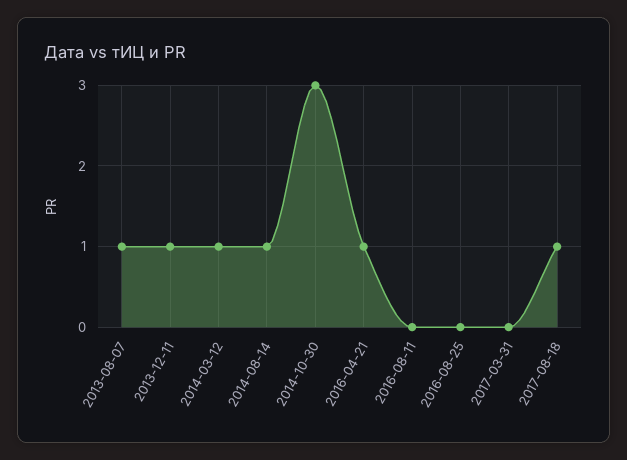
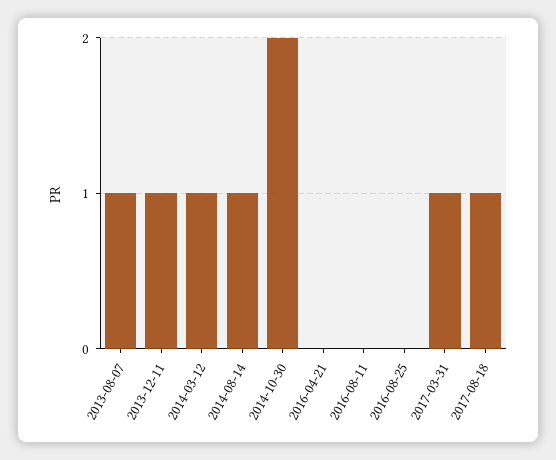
  {
    "2013-08-07": 1,
    "2013-12-11": 1,
    "2014-03-12": 1,
    "2014-08-14": 1,
-   "2014-10-30": 3,
+   "2014-10-30": 2,
-   "2016-04-21": 1,
+   "2016-04-21": 0,
    "2016-08-11": 0,
    "2016-08-25": 0,
-   "2017-03-31": 0,
+   "2017-03-31": 1,
    "2017-08-18": 1
  }

